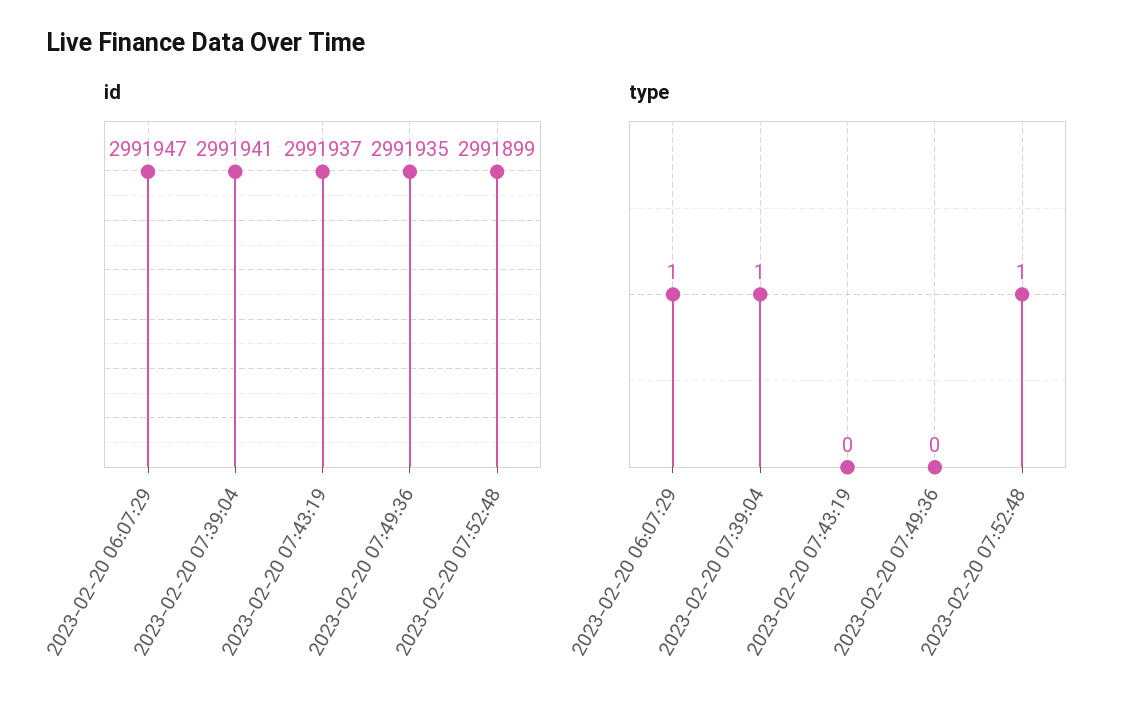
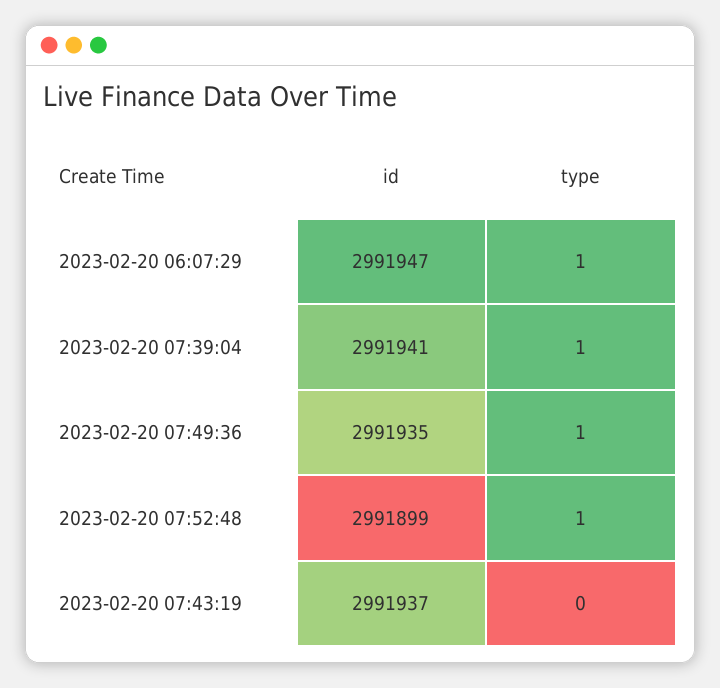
  {
    "id": {
      "2023-02-20 06:07:29": 2991947,
      "2023-02-20 07:39:04": 2991941,
      "2023-02-20 07:43:19": 2991937,
      "2023-02-20 07:49:36": 2991935,
      "2023-02-20 07:52:48": 2991899
    },
    "type": {
      "2023-02-20 06:07:29": 1,
      "2023-02-20 07:39:04": 1,
      "2023-02-20 07:43:19": 0,
-     "2023-02-20 07:49:36": 0,
+     "2023-02-20 07:49:36": 1,
      "2023-02-20 07:52:48": 1
    }
  }

